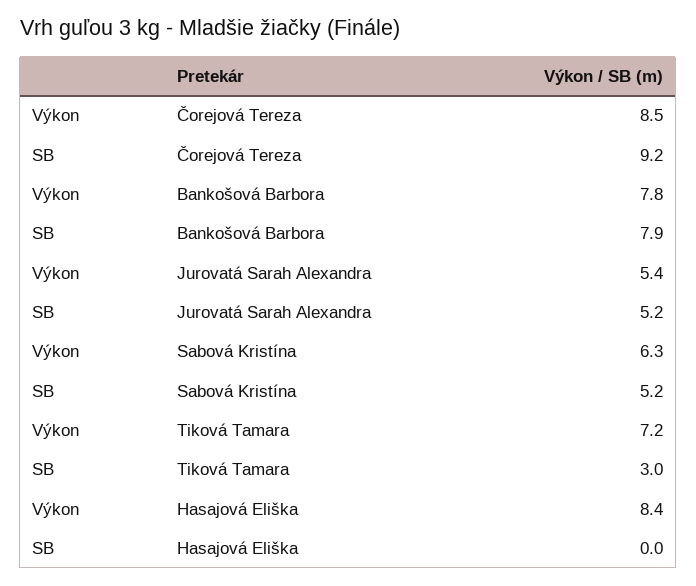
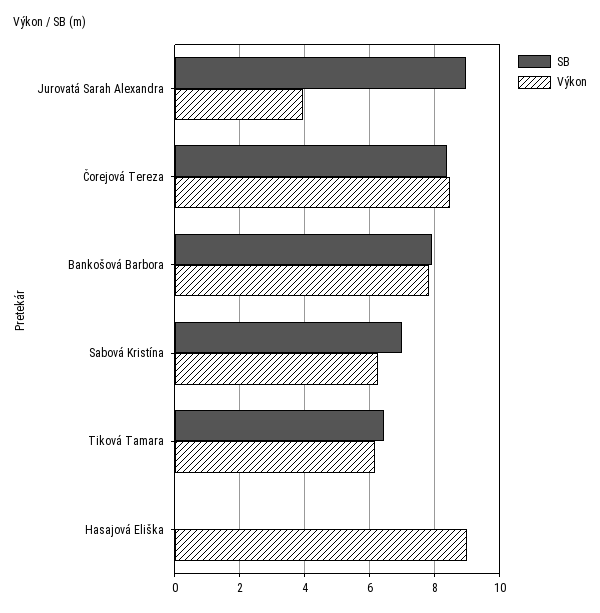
  {
    "Výkon": {
      "Čorejová Tereza": 8.5,
      "Bankošová Barbora": 7.8,
-     "Jurovatá Sarah Alexandra": 5.4,
+     "Jurovatá Sarah Alexandra": 4,
      "Sabová Kristína": 6.3,
-     "Tiková Tamara": 7.2,
+     "Tiková Tamara": 6.2,
-     "Hasajová Eliška": 8.4
+     "Hasajová Eliška": 9
    },
    "SB": {
-     "Čorejová Tereza": 9.2,
+     "Čorejová Tereza": 8.4,
      "Bankošová Barbora": 7.9,
-     "Jurovatá Sarah Alexandra": 5.2,
+     "Jurovatá Sarah Alexandra": 9,
-     "Sabová Kristína": 5.2,
+     "Sabová Kristína": 7,
-     "Tiková Tamara": 3,
+     "Tiková Tamara": 6.4,
      "Hasajová Eliška": 0
    }
  }

